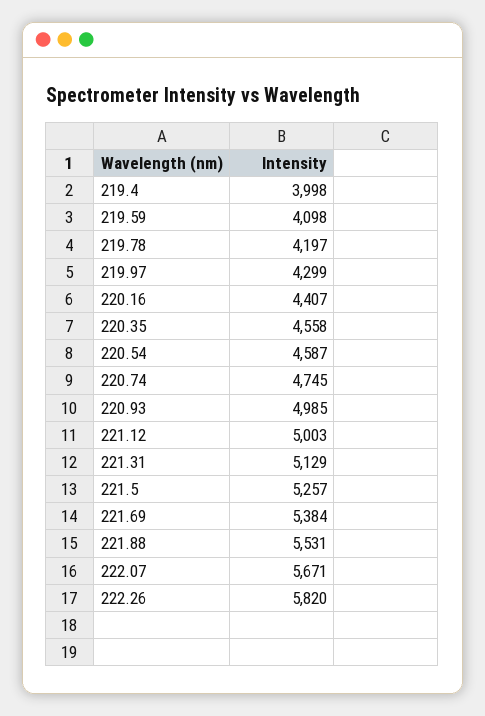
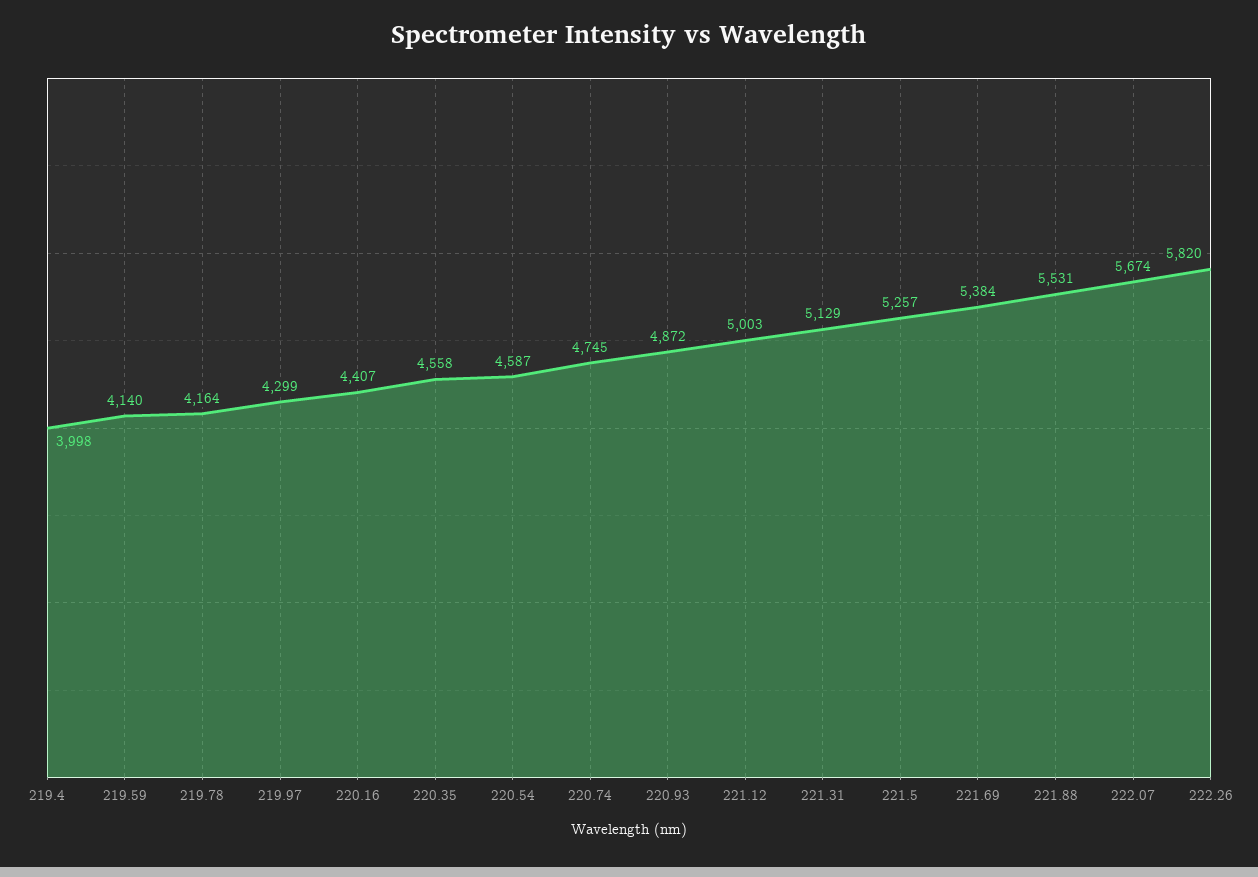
  {
    "219.4": 3998,
-   "219.59": 4098,
+   "219.59": 4140,
-   "219.78": 4197,
+   "219.78": 4164,
    "219.97": 4299,
    "220.16": 4407,
    "220.35": 4558,
    "220.54": 4587,
    "220.74": 4745,
-   "220.93": 4985,
+   "220.93": 4872,
    "221.12": 5003,
    "221.31": 5129,
    "221.5": 5257,
    "221.69": 5384,
    "221.88": 5531,
-   "222.07": 5671,
+   "222.07": 5674,
    "222.26": 5820
  }

